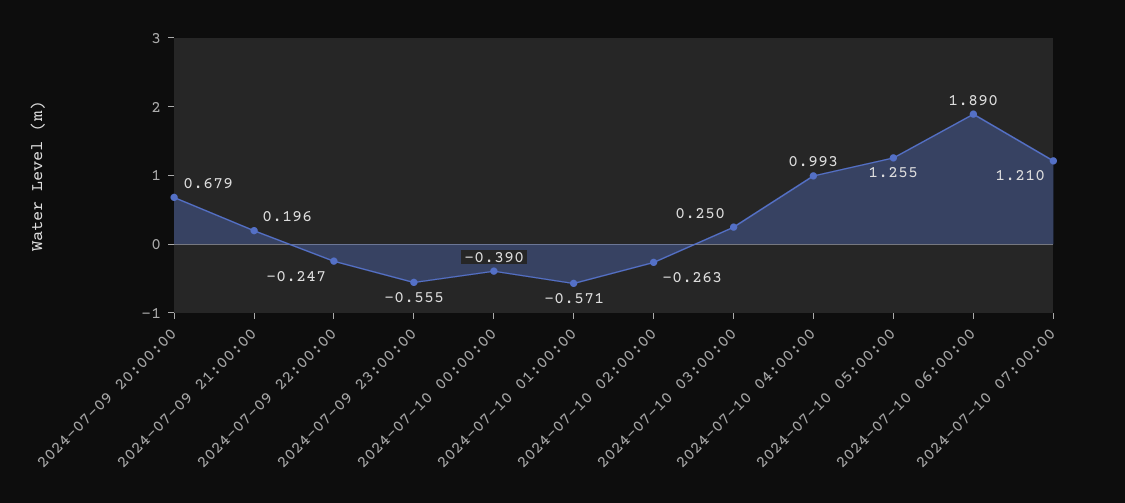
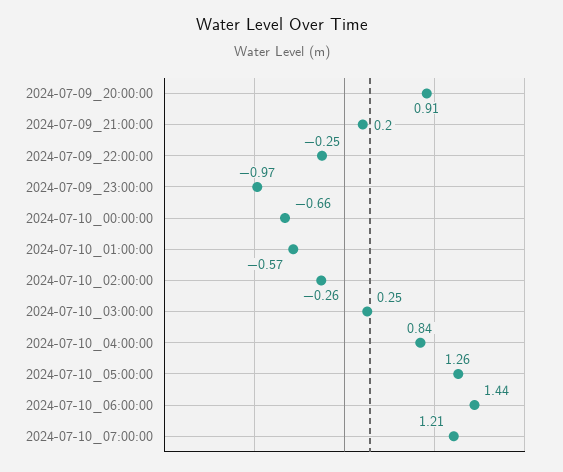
  {
-   "2024-07-09 20:00:00": 0.679,
+   "2024-07-09 20:00:00": 0.91,
    "2024-07-09 21:00:00": 0.196,
    "2024-07-09 22:00:00": -0.247,
-   "2024-07-09 23:00:00": -0.555,
+   "2024-07-09 23:00:00": -0.97,
-   "2024-07-10 00:00:00": -0.39,
+   "2024-07-10 00:00:00": -0.66,
    "2024-07-10 01:00:00": -0.571,
    "2024-07-10 02:00:00": -0.263,
    "2024-07-10 03:00:00": 0.25,
-   "2024-07-10 04:00:00": 0.993,
+   "2024-07-10 04:00:00": 0.84,
    "2024-07-10 05:00:00": 1.255,
-   "2024-07-10 06:00:00": 1.89,
+   "2024-07-10 06:00:00": 1.44,
    "2024-07-10 07:00:00": 1.21
  }

